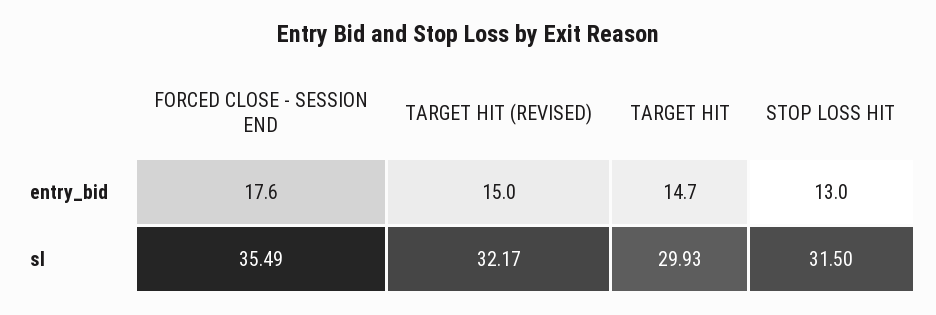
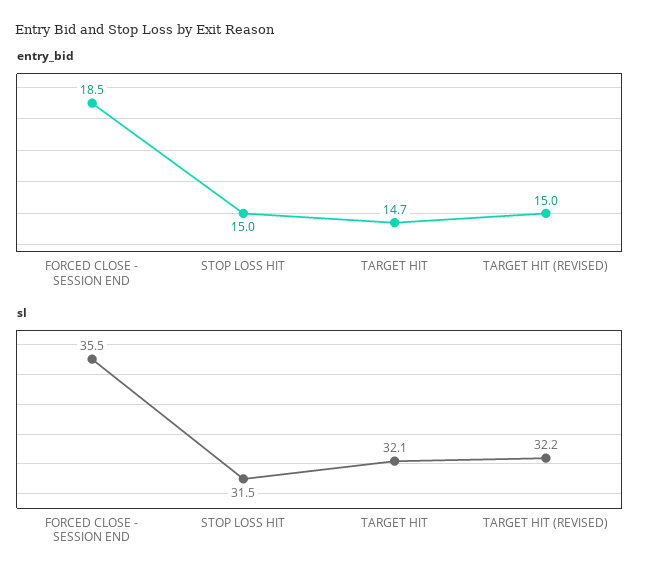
  {
    "entry_bid": {
-     "FORCED CLOSE - SESSION END": 17.6,
+     "FORCED CLOSE - SESSION END": 18.5,
      "TARGET HIT (REVISED)": 15,
      "TARGET HIT": 14.7,
-     "STOP LOSS HIT": 13
+     "STOP LOSS HIT": 15
    },
    "sl": {
      "FORCED CLOSE - SESSION END": 35.49,
      "TARGET HIT (REVISED)": 32.17,
-     "TARGET HIT": 29.93,
+     "TARGET HIT": 32.1,
      "STOP LOSS HIT": 31.5
    }
  }

